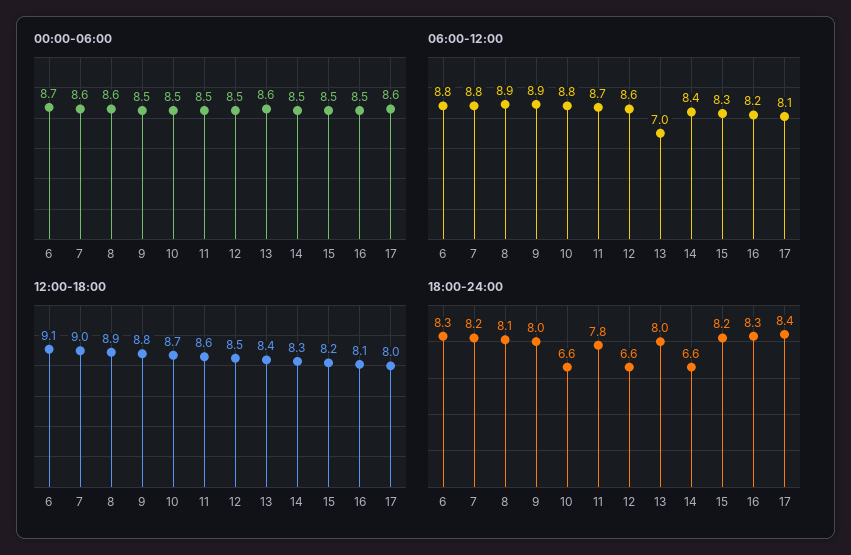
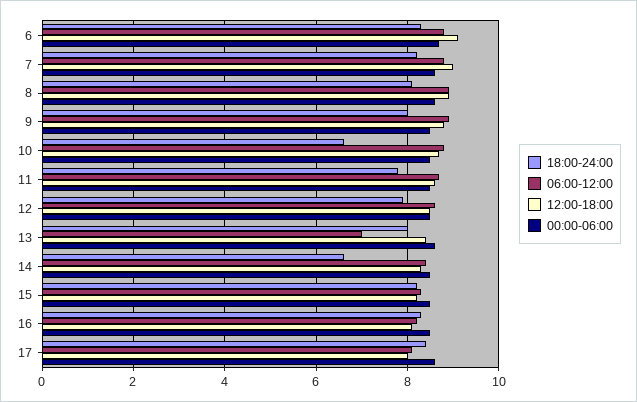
  {
    "00:00-06:00": {
      "6": 8.7,
      "7": 8.6,
      "8": 8.6,
      "9": 8.5,
      "10": 8.5,
      "11": 8.5,
      "12": 8.5,
      "13": 8.6,
      "14": 8.5,
      "15": 8.5,
      "16": 8.5,
      "17": 8.6
    },
    "06:00-12:00": {
      "6": 8.8,
      "7": 8.8,
      "8": 8.9,
      "9": 8.9,
      "10": 8.8,
      "11": 8.7,
      "12": 8.6,
      "13": 7,
      "14": 8.4,
      "15": 8.3,
      "16": 8.2,
      "17": 8.1
    },
    "12:00-18:00": {
      "6": 9.1,
      "7": 9,
      "8": 8.9,
      "9": 8.8,
      "10": 8.7,
      "11": 8.6,
      "12": 8.5,
      "13": 8.4,
      "14": 8.3,
      "15": 8.2,
      "16": 8.1,
      "17": 8
    },
    "18:00-24:00": {
      "6": 8.3,
      "7": 8.2,
      "8": 8.1,
      "9": 8,
      "10": 6.6,
      "11": 7.8,
-     "12": 6.6,
+     "12": 8,
      "13": 8,
      "14": 6.6,
      "15": 8.2,
      "16": 8.3,
      "17": 8.4
    }
  }

